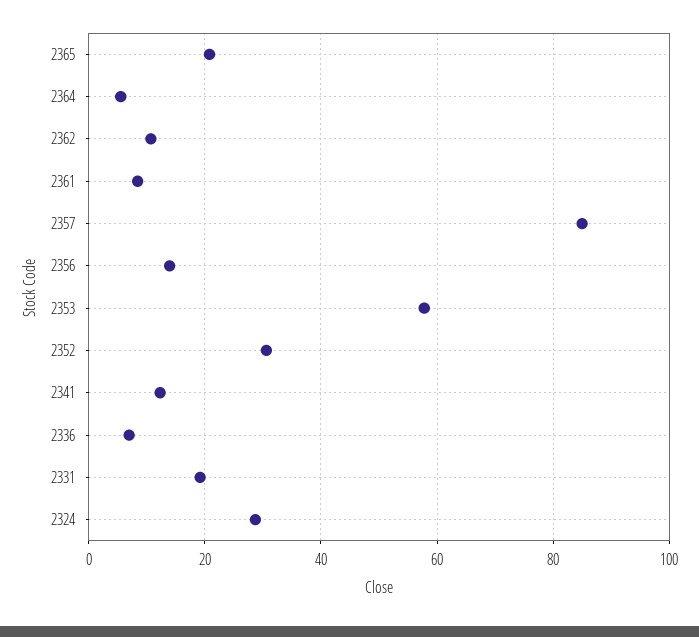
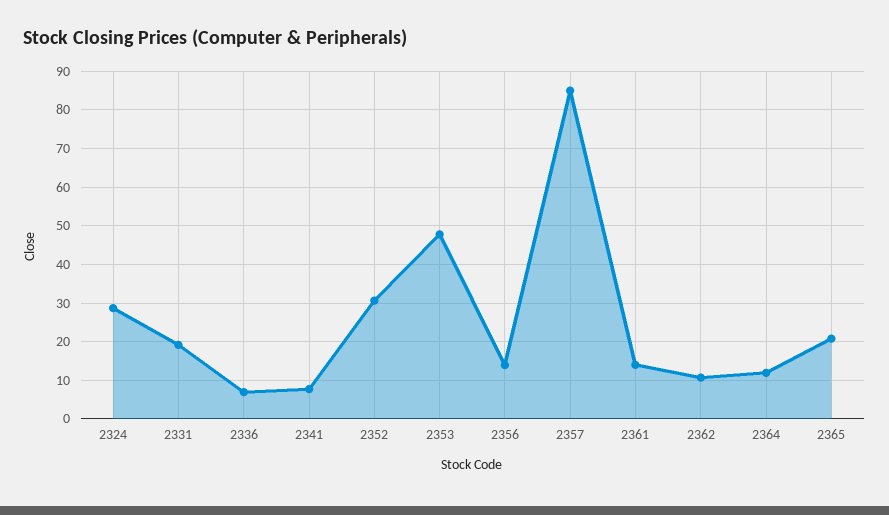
  {
    "2365": 20,
-   "2364": 6,
+   "2364": 12,
    "2362": 10,
-   "2361": 8,
+   "2361": 14,
    "2357": 86,
    "2356": 14,
-   "2353": 58,
+   "2353": 48,
    "2352": 30,
-   "2341": 12,
+   "2341": 8,
    "2336": 6,
    "2331": 20,
    "2324": 28
  }

